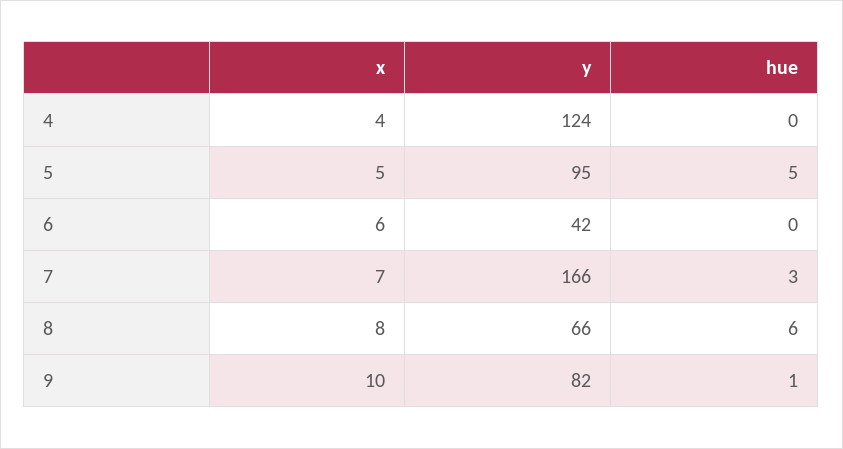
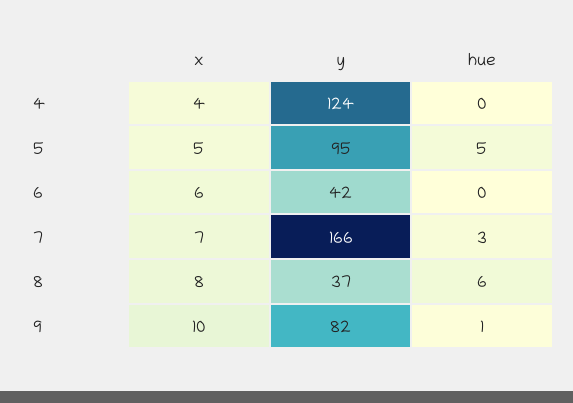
  {
    "x": {
      "4": 4,
      "5": 5,
      "6": 6,
      "7": 7,
      "8": 8,
      "9": 10
    },
    "y": {
      "4": 124,
      "5": 95,
      "6": 42,
      "7": 166,
-     "8": 66,
+     "8": 37,
      "9": 82
    },
    "hue": {
      "4": 0,
      "5": 5,
      "6": 0,
      "7": 3,
      "8": 6,
      "9": 1
    }
  }

